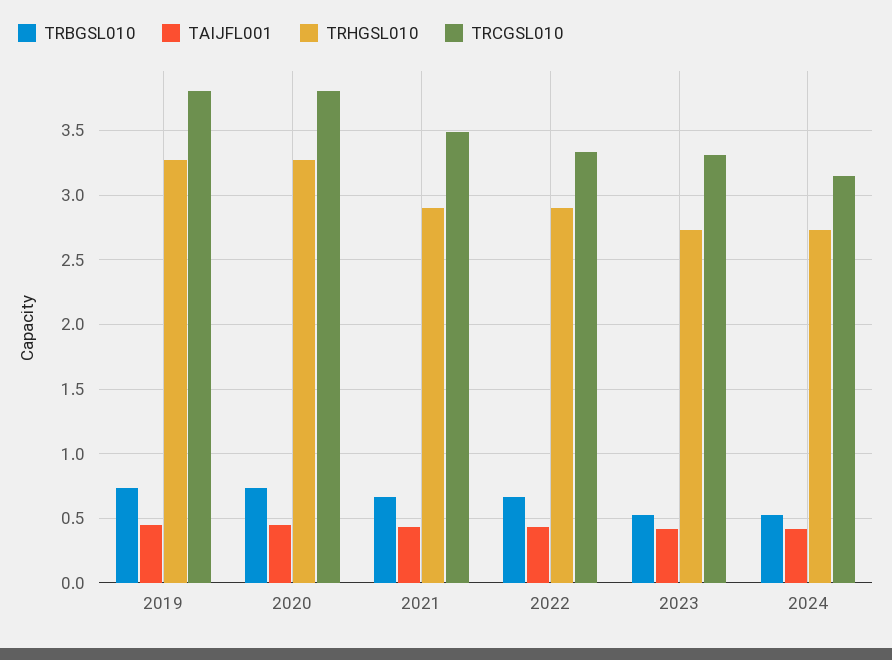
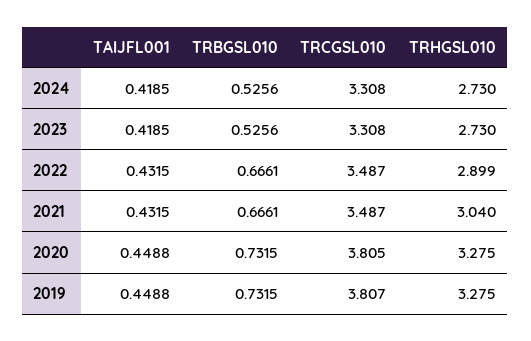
  {
    "TRBGSL010": {
      "2019": 0.7315,
      "2020": 0.7315,
      "2021": 0.6661,
      "2022": 0.6661,
      "2023": 0.5256,
      "2024": 0.5256
    },
    "TAIJFL001": {
      "2019": 0.4488,
      "2020": 0.4488,
      "2021": 0.4315,
      "2022": 0.4315,
      "2023": 0.4185,
      "2024": 0.4185
    },
    "TRHGSL010": {
      "2019": 3.275,
      "2020": 3.275,
-     "2021": 2.9,
+     "2021": 3.04,
      "2022": 2.899,
      "2023": 2.73,
      "2024": 2.73
    },
    "TRCGSL010": {
      "2019": 3.807,
      "2020": 3.805,
      "2021": 3.487,
-     "2022": 3.35,
+     "2022": 3.487,
      "2023": 3.308,
-     "2024": 3.15
+     "2024": 3.308
    }
  }

